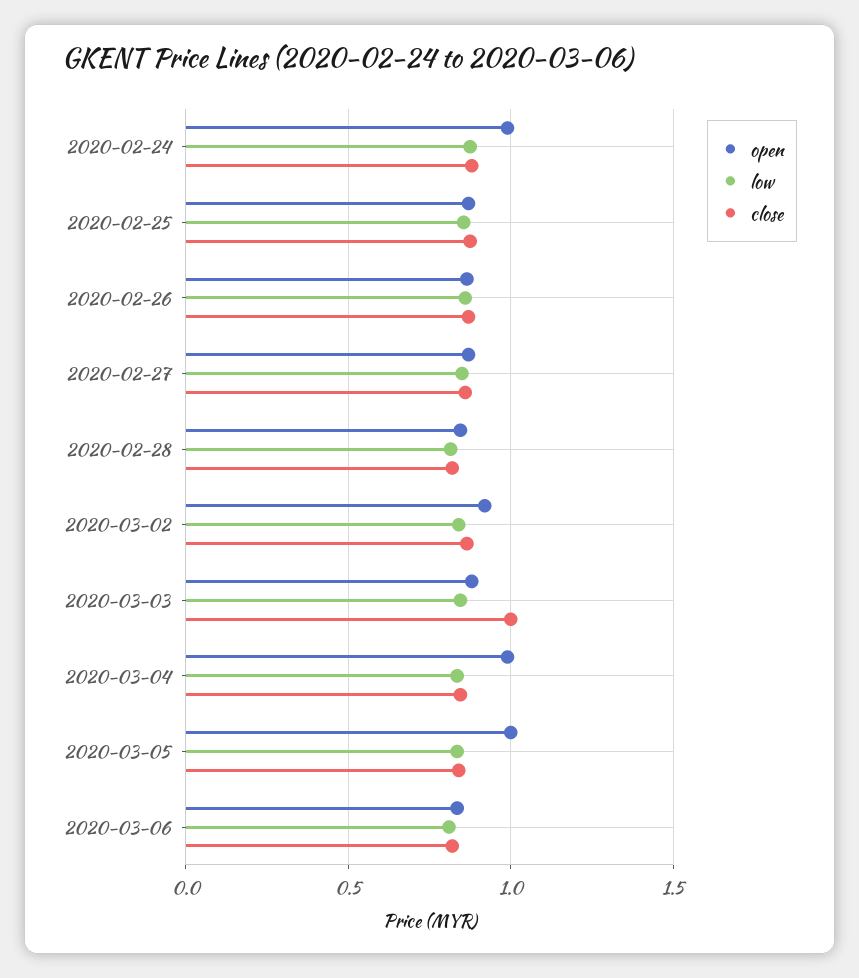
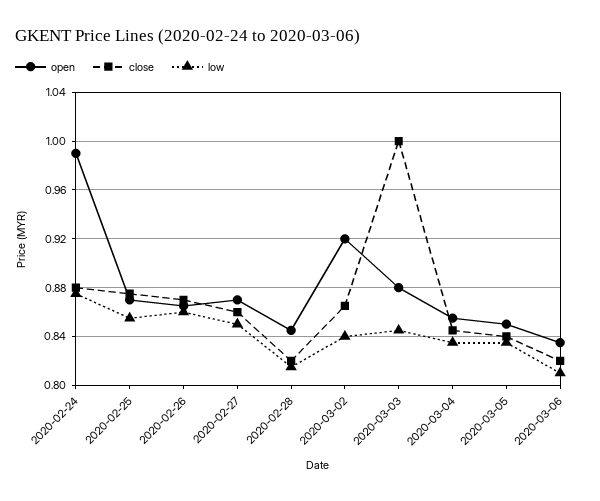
  {
    "open": {
      "2020-02-24": 0.99,
      "2020-02-25": 0.87,
      "2020-02-26": 0.865,
      "2020-02-27": 0.87,
      "2020-02-28": 0.845,
      "2020-03-02": 0.92,
      "2020-03-03": 0.88,
-     "2020-03-04": 1,
+     "2020-03-04": 0.855,
-     "2020-03-05": 1,
+     "2020-03-05": 0.85,
      "2020-03-06": 0.835
    },
    "low": {
      "2020-02-24": 0.875,
      "2020-02-25": 0.855,
      "2020-02-26": 0.86,
      "2020-02-27": 0.85,
      "2020-02-28": 0.815,
      "2020-03-02": 0.84,
      "2020-03-03": 0.845,
      "2020-03-04": 0.835,
      "2020-03-05": 0.835,
      "2020-03-06": 0.81
    },
    "close": {
      "2020-02-24": 0.88,
      "2020-02-25": 0.875,
      "2020-02-26": 0.87,
      "2020-02-27": 0.86,
      "2020-02-28": 0.82,
      "2020-03-02": 0.865,
      "2020-03-03": 1,
      "2020-03-04": 0.845,
      "2020-03-05": 0.84,
      "2020-03-06": 0.82
    }
  }

